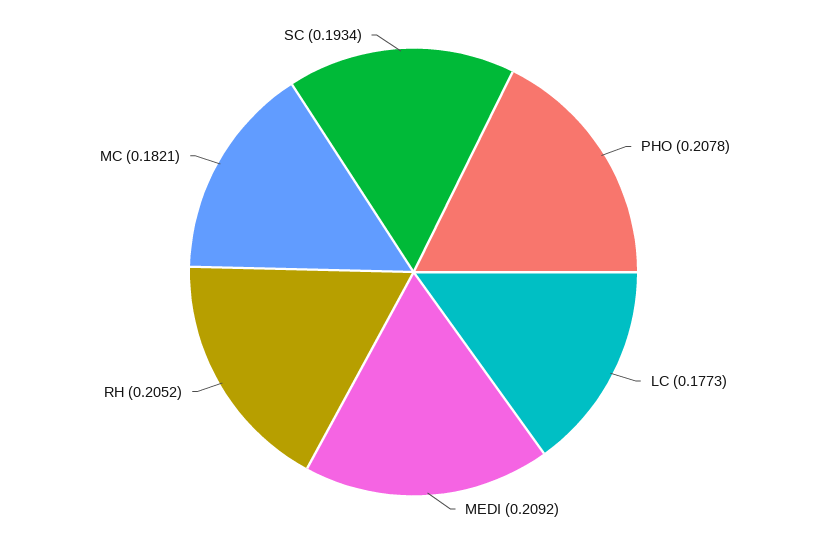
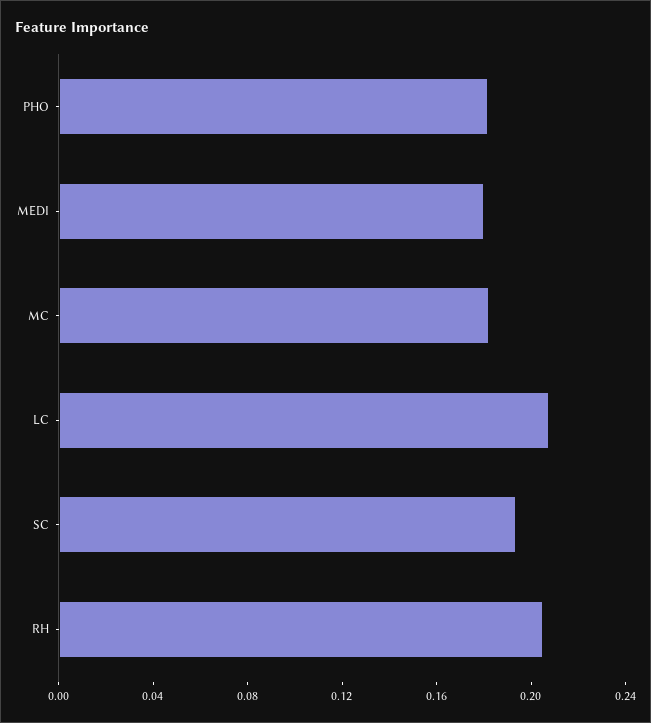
  {
-   "PHO": 0.2078,
+   "PHO": 0.18,
-   "LC": 0.1773,
+   "LC": 0.21,
-   "MEDI": 0.2092,
+   "MEDI": 0.18,
    "RH": 0.2052,
    "MC": 0.1821,
    "SC": 0.1934
  }

